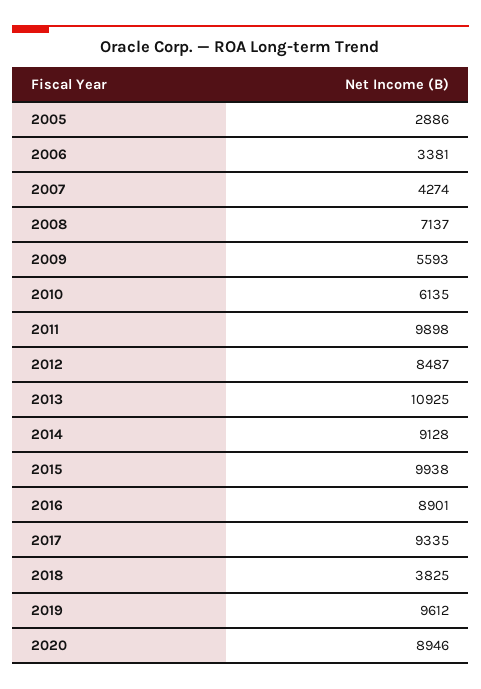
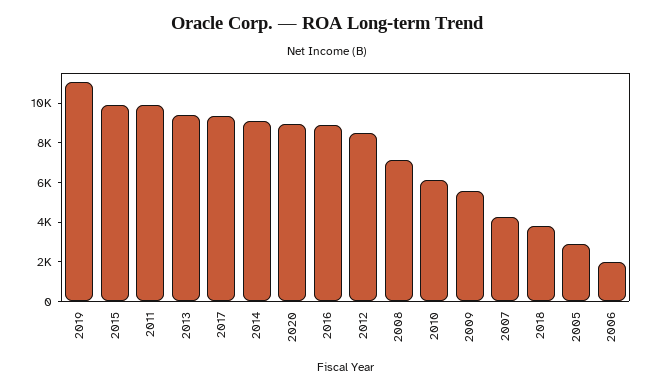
  {
    "2005": 2886,
-   "2006": 3381,
+   "2006": 2000,
    "2007": 4274,
    "2008": 7137,
    "2009": 5593,
    "2010": 6135,
    "2011": 9898,
    "2012": 8487,
-   "2013": 10925,
+   "2013": 9500,
    "2014": 9128,
    "2015": 9938,
    "2016": 8901,
    "2017": 9335,
    "2018": 3825,
-   "2019": 9612,
+   "2019": 11000,
    "2020": 8946
  }

